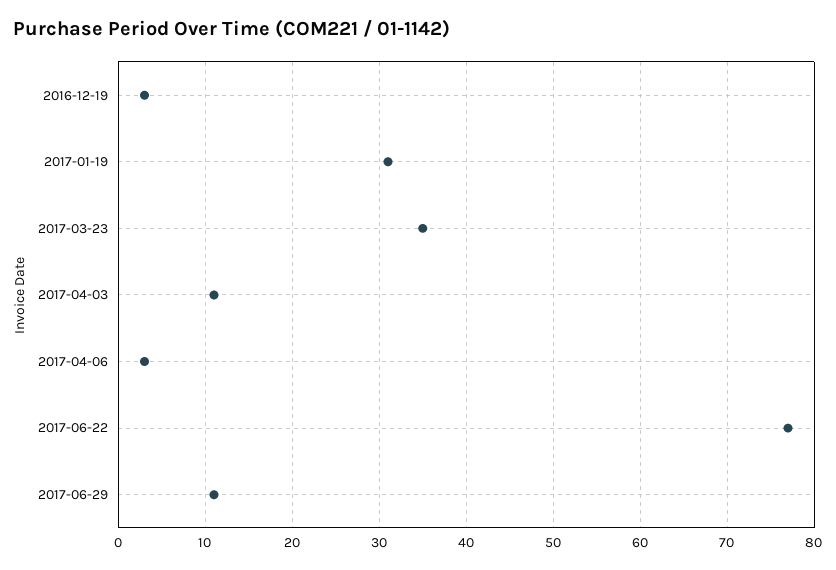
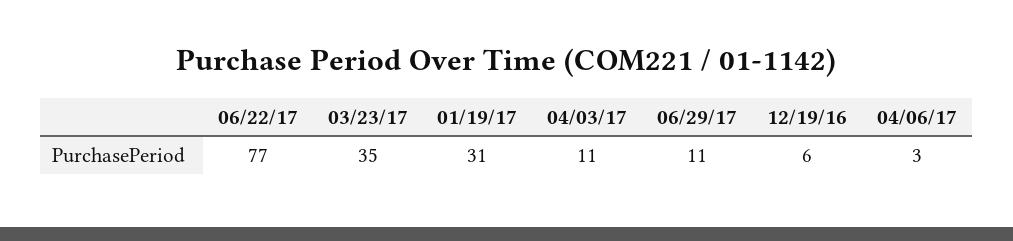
  {
-   "2016-12-19": 3,
+   "2016-12-19": 6,
    "2017-01-19": 31,
    "2017-03-23": 35,
    "2017-04-03": 11,
    "2017-04-06": 3,
    "2017-06-22": 77,
    "2017-06-29": 11
  }

